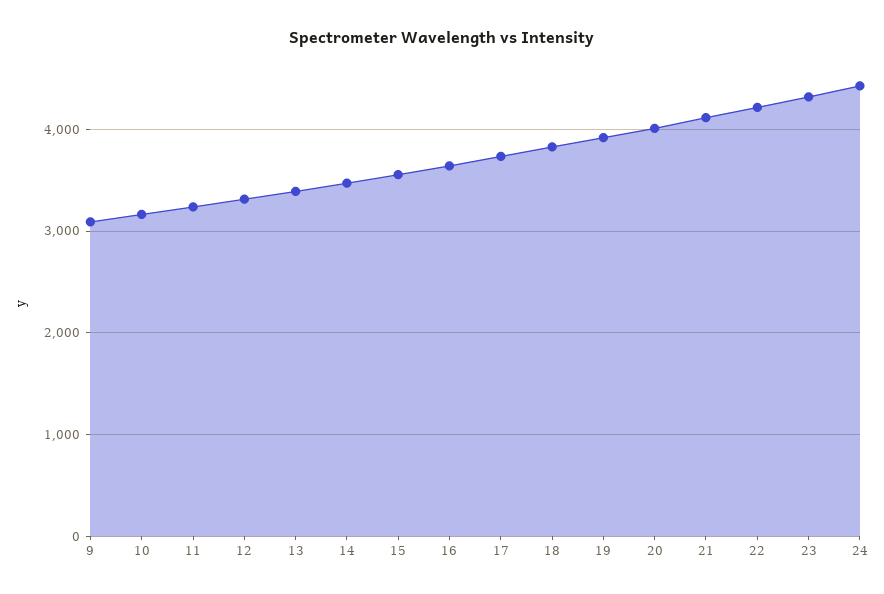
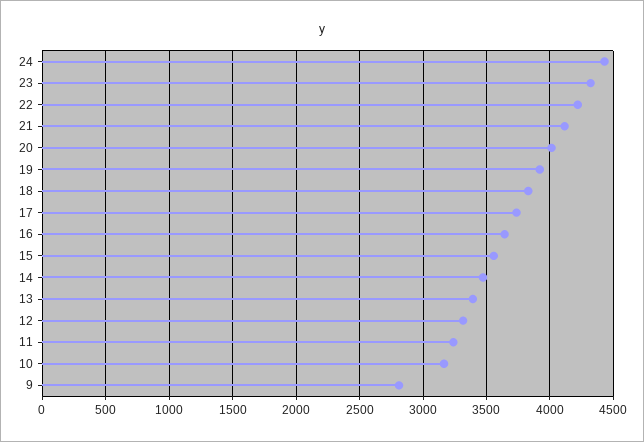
  {
-   "9": 3100,
+   "9": 2800,
    "10": 3150,
    "11": 3250,
    "12": 3300,
    "13": 3400,
    "14": 3450,
    "15": 3550,
    "16": 3650,
    "17": 3750,
    "18": 3850,
    "19": 3900,
    "20": 4000,
    "21": 4100,
    "22": 4200,
    "23": 4300,
    "24": 4450
  }

